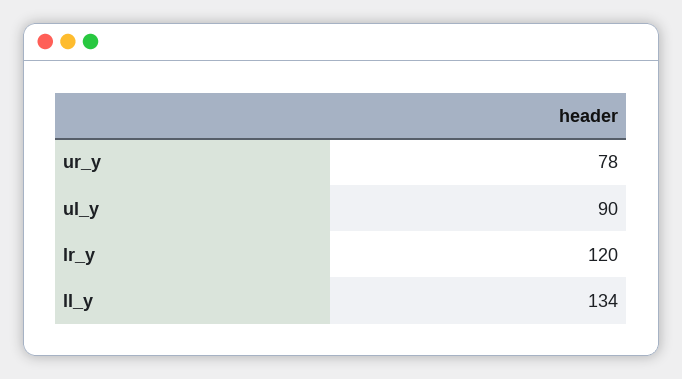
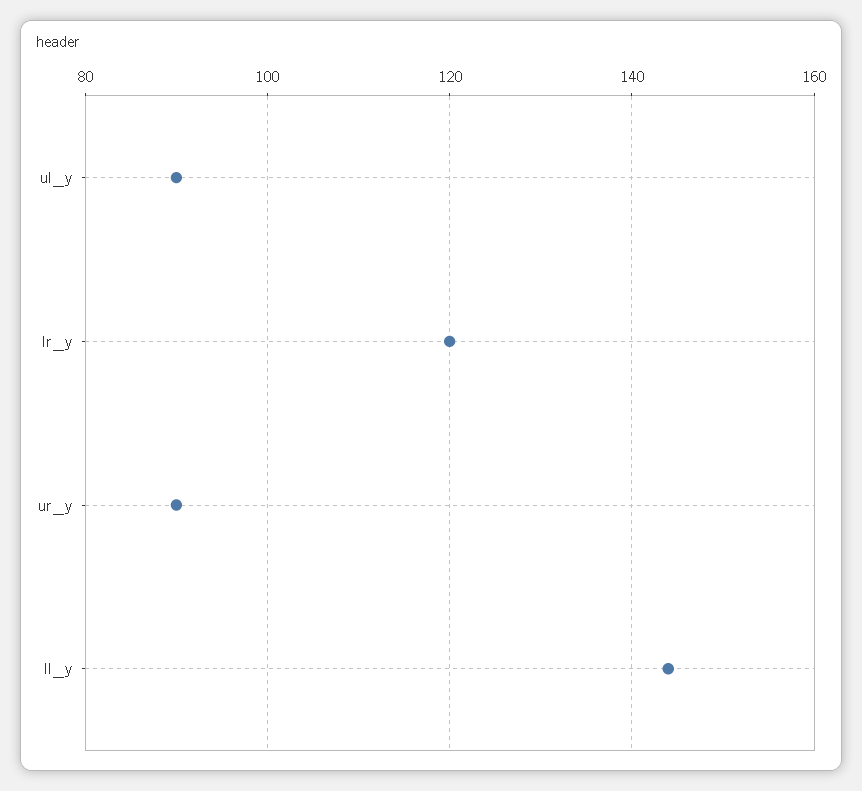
  {
-   "ur_y": 78,
+   "ur_y": 90,
    "ul_y": 90,
    "lr_y": 120,
-   "ll_y": 134
+   "ll_y": 145
  }

